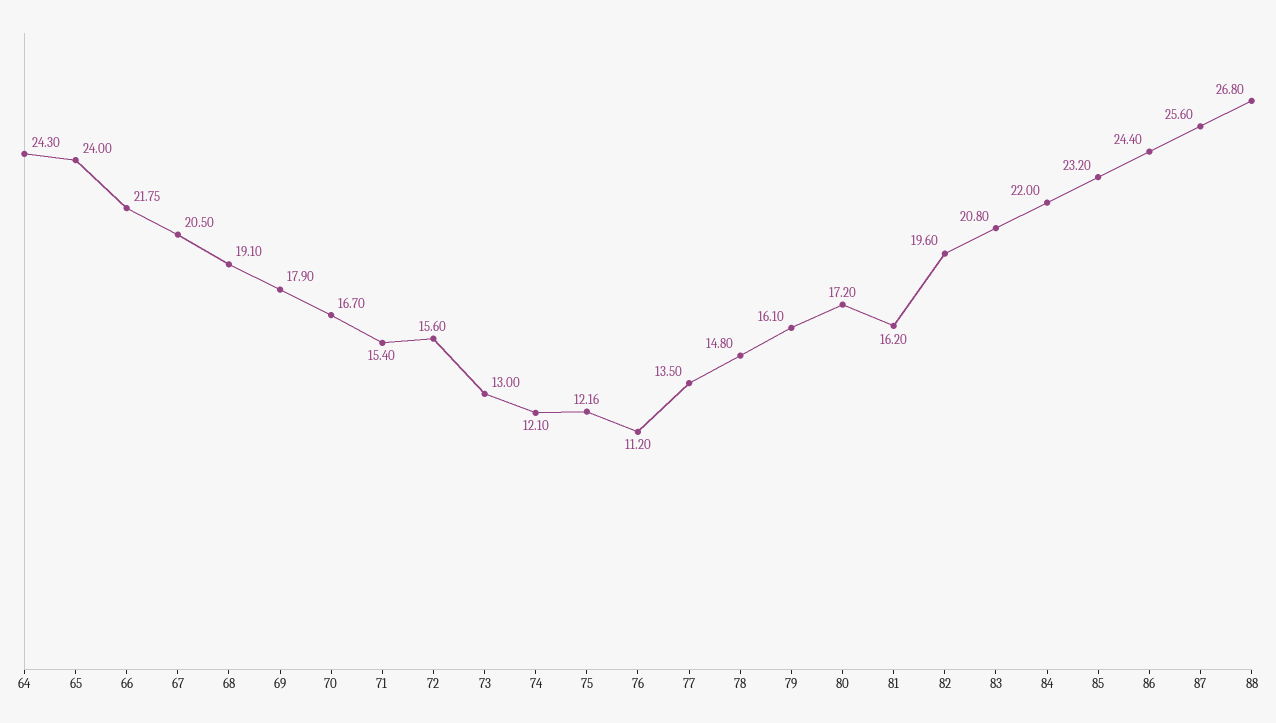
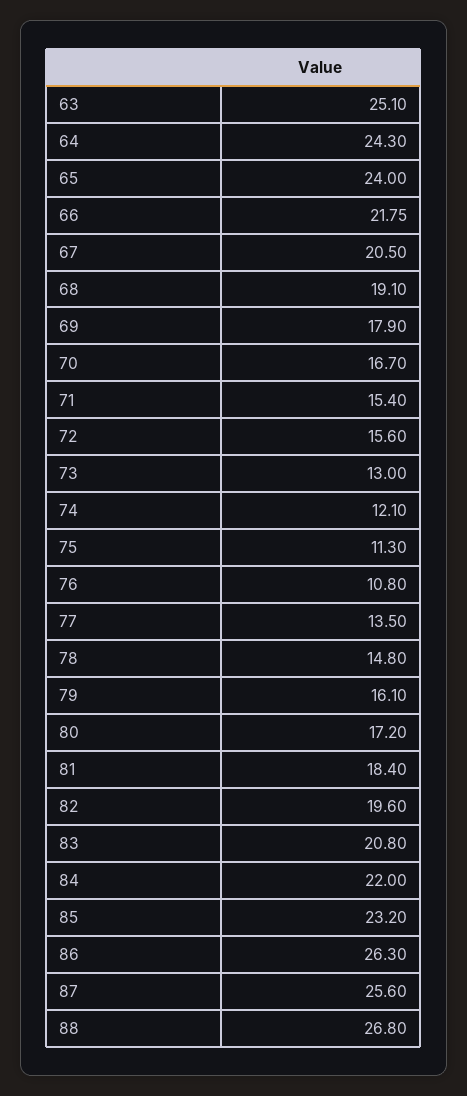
  {
    "64": 24.3,
    "65": 24,
    "66": 21.75,
    "67": 20.5,
    "68": 19.1,
    "69": 17.9,
    "70": 16.7,
    "71": 15.4,
    "72": 15.6,
    "73": 13,
    "74": 12.1,
-   "75": 12.16,
+   "75": 11.3,
-   "76": 11.2,
+   "76": 10.8,
    "77": 13.5,
    "78": 14.8,
    "79": 16.1,
    "80": 17.2,
-   "81": 16.2,
+   "81": 18.4,
    "82": 19.6,
    "83": 20.8,
    "84": 22,
    "85": 23.2,
-   "86": 24.4,
+   "86": 26.3,
    "87": 25.6,
-   "88": 26.8
+   "88": 26.8,
+   "63": 25.1
  }

